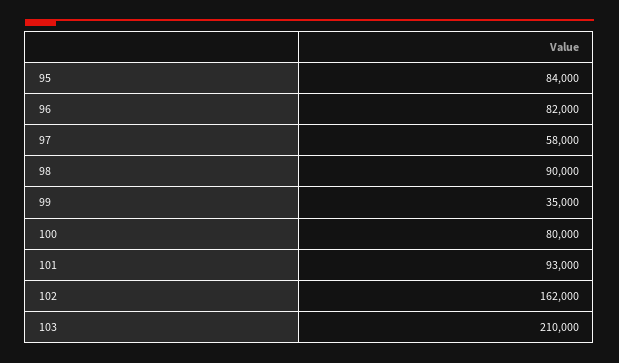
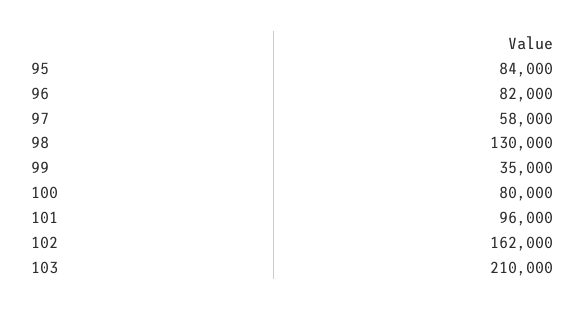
  {
    "95": 84000,
    "96": 82000,
    "97": 58000,
-   "98": 90000,
+   "98": 130000,
    "99": 35000,
    "100": 80000,
-   "101": 93000,
+   "101": 96000,
    "102": 162000,
    "103": 210000
  }

